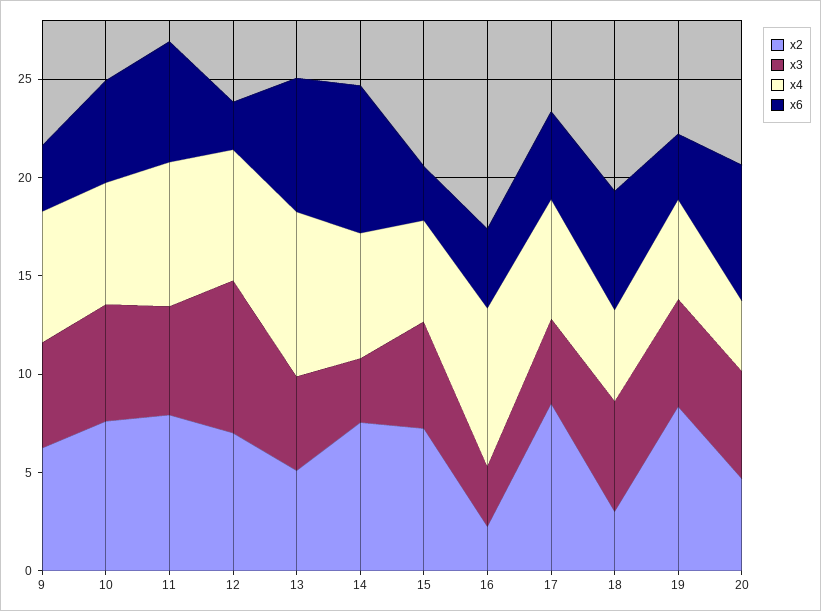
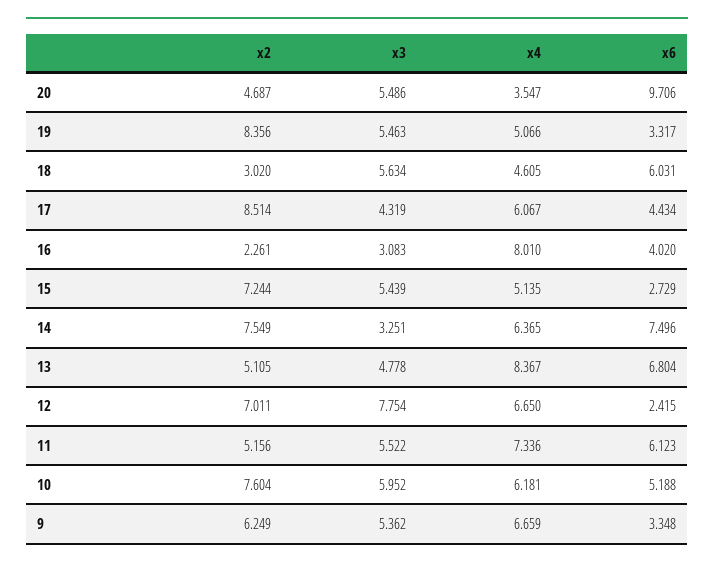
  {
    "x2": {
      "9": 6.249,
      "10": 7.604,
-     "11": 8,
+     "11": 5.156,
      "12": 7.011,
      "13": 5.105,
      "14": 7.549,
      "15": 7.244,
      "16": 2.261,
      "17": 8.514,
      "18": 3.02,
      "19": 8.356,
      "20": 4.687
    },
    "x3": {
      "9": 5.362,
      "10": 5.952,
      "11": 5.522,
      "12": 7.754,
      "13": 4.778,
      "14": 3.251,
      "15": 5.439,
      "16": 3.083,
      "17": 4.319,
      "18": 5.634,
      "19": 5.463,
      "20": 5.486
    },
    "x4": {
      "9": 6.659,
      "10": 6.181,
      "11": 7.336,
      "12": 6.65,
      "13": 8.367,
      "14": 6.365,
      "15": 5.135,
      "16": 8.01,
      "17": 6.067,
      "18": 4.605,
      "19": 5.066,
      "20": 3.547
    },
    "x6": {
      "9": 3.348,
      "10": 5.188,
      "11": 6.123,
      "12": 2.415,
      "13": 6.804,
      "14": 7.496,
      "15": 2.729,
      "16": 4.02,
      "17": 4.434,
      "18": 6.031,
      "19": 3.317,
-     "20": 7
+     "20": 9.706
    }
  }

